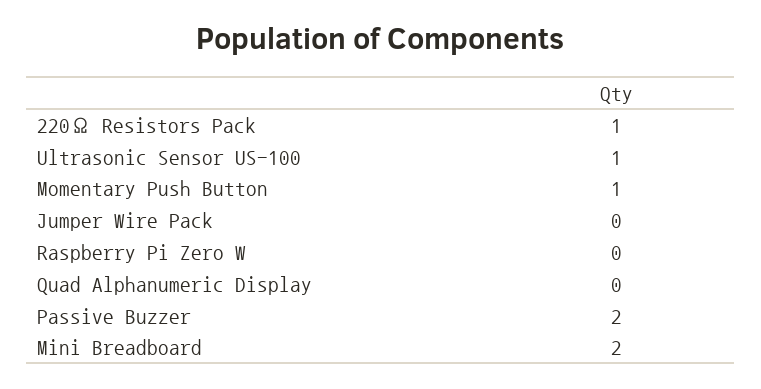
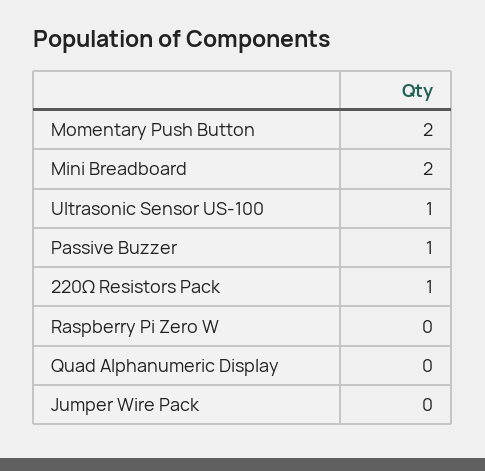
  {
    "220Ω Resistors Pack": 1,
    "Ultrasonic Sensor US-100": 1,
-   "Momentary Push Button": 1,
+   "Momentary Push Button": 2,
    "Jumper Wire Pack": 0,
    "Raspberry Pi Zero W": 0,
    "Quad Alphanumeric Display": 0,
-   "Passive Buzzer": 2,
+   "Passive Buzzer": 1,
    "Mini Breadboard": 2
  }

